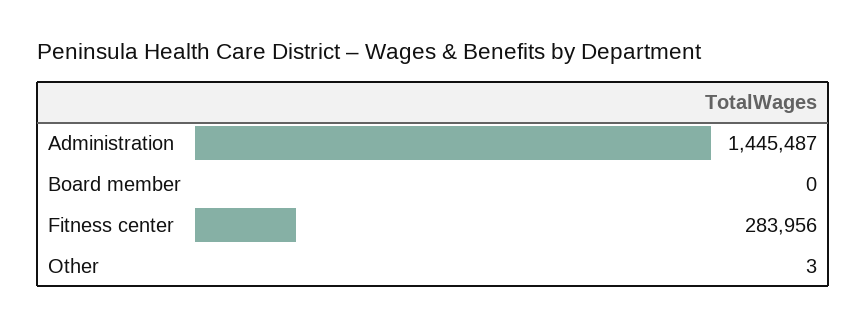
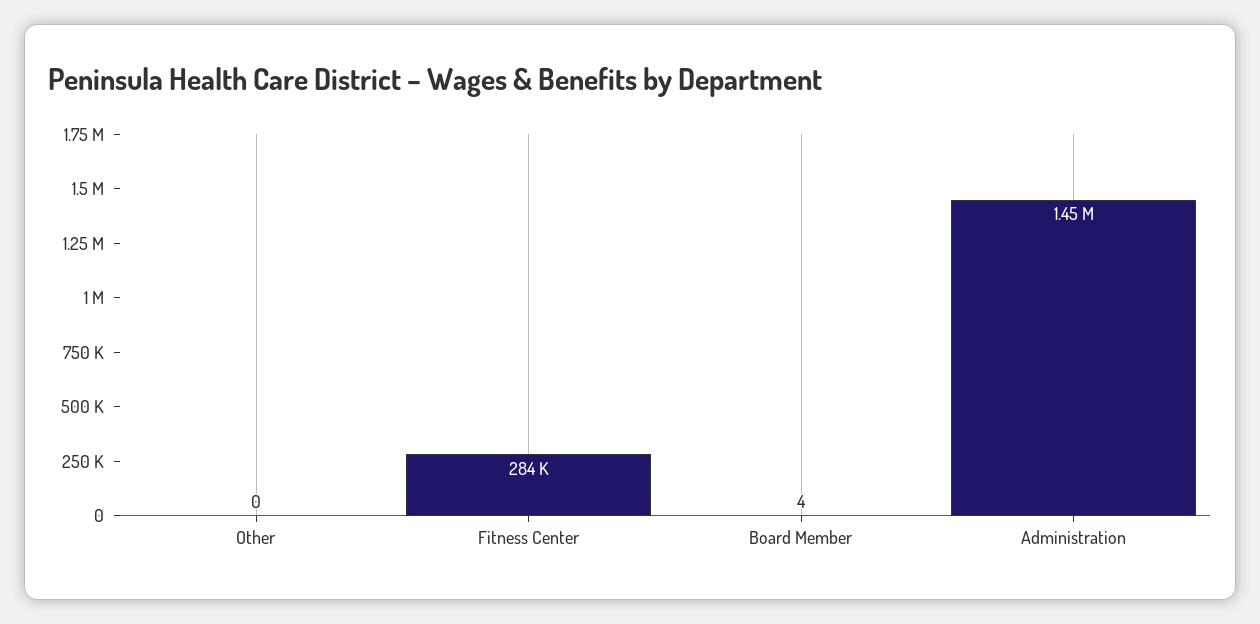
  {
    "Administration": 1445487,
-   "Board member": 0,
+   "Board member": 4,
    "Fitness center": 283956,
-   "Other": 3
+   "Other": 0
  }

